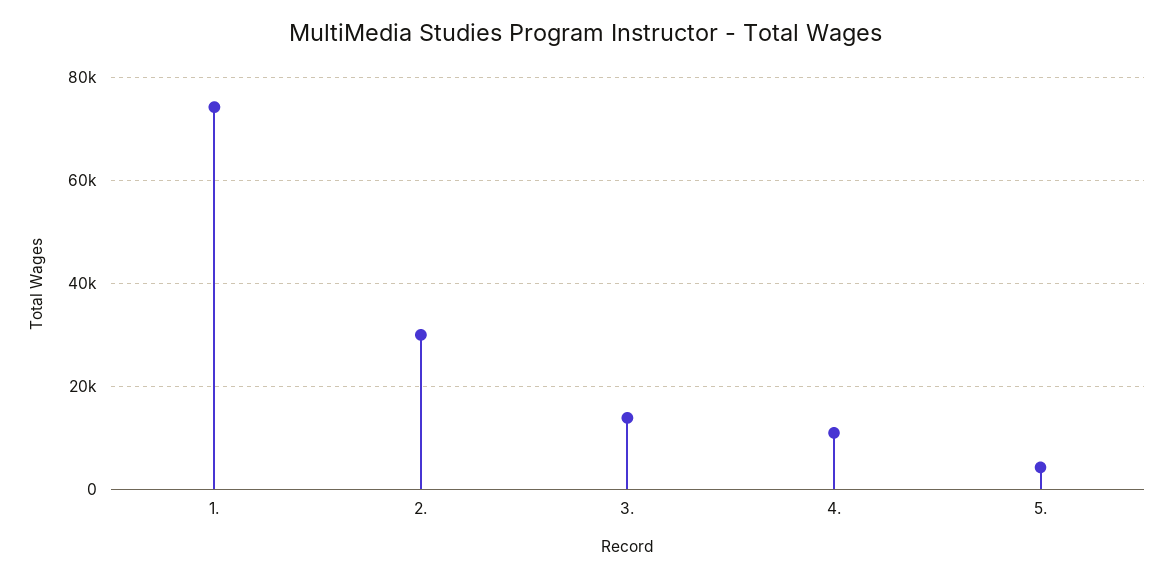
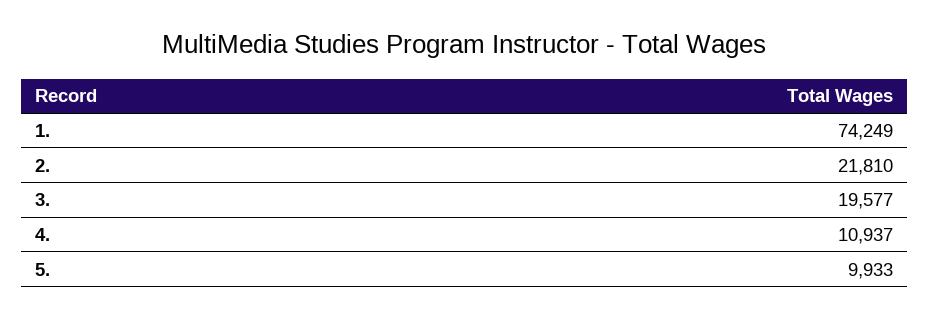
  {
    "1.": 74249,
-   "2.": 30000,
+   "2.": 21810,
-   "3.": 14000,
+   "3.": 19577,
    "4.": 10937,
-   "5.": 4000
+   "5.": 9933
  }

